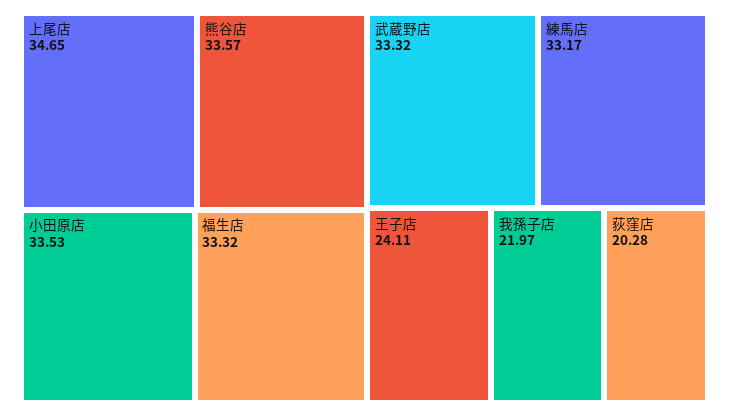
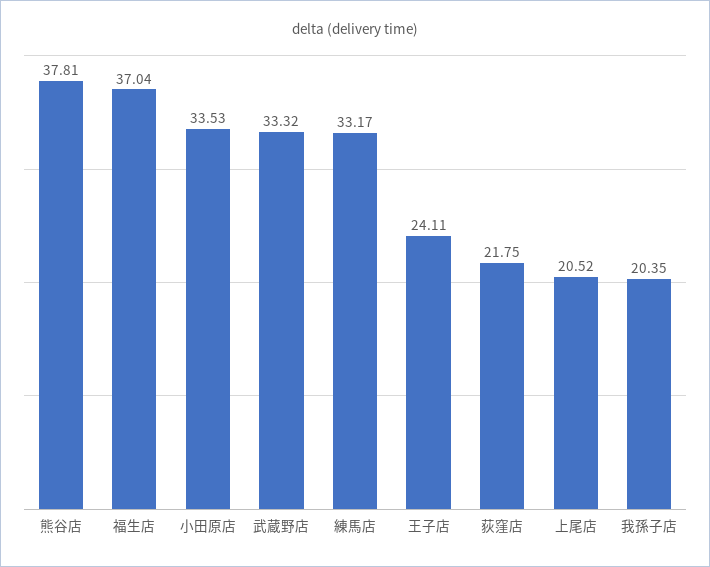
  {
-   "上尾店": 34.65,
+   "上尾店": 20.52,
-   "熊谷店": 33.57,
+   "熊谷店": 37.81,
    "小田原店": 33.53,
-   "福生店": 33.32,
+   "福生店": 37.04,
    "武蔵野店": 33.32,
    "練馬店": 33.17,
    "王子店": 24.11,
-   "我孫子店": 21.97,
+   "我孫子店": 20.35,
-   "荻窪店": 20.28
+   "荻窪店": 21.75
  }

